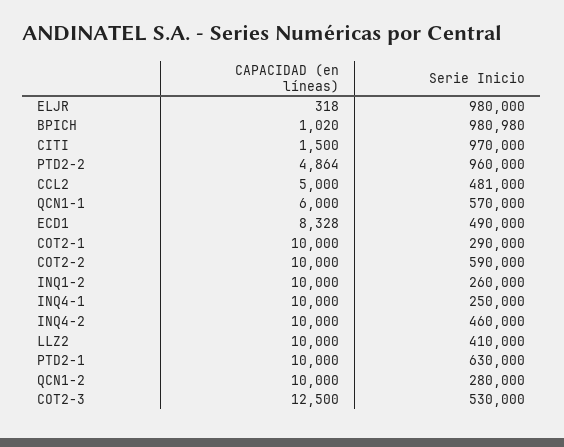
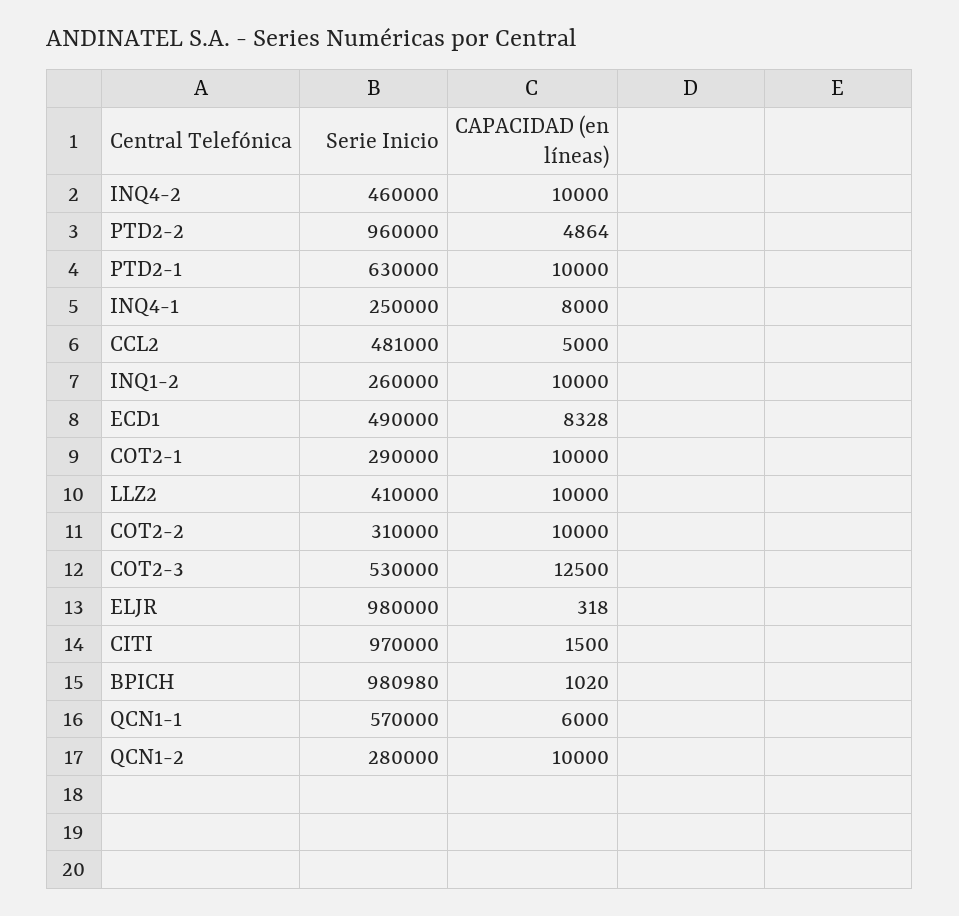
  {
    "CAPACIDAD (en líneas)": {
      "ELJR": 318,
      "BPICH": 1020,
      "CITI": 1500,
      "PTD2-2": 4864,
      "CCL2": 5000,
      "QCN1-1": 6000,
      "ECD1": 8328,
      "COT2-1": 10000,
      "COT2-2": 10000,
      "INQ1-2": 10000,
-     "INQ4-1": 10000,
+     "INQ4-1": 8000,
      "INQ4-2": 10000,
      "LLZ2": 10000,
      "PTD2-1": 10000,
      "QCN1-2": 10000,
      "COT2-3": 12500
    },
    "Serie Inicio": {
      "ELJR": 980000,
      "BPICH": 980980,
      "CITI": 970000,
      "PTD2-2": 960000,
      "CCL2": 481000,
      "QCN1-1": 570000,
      "ECD1": 490000,
      "COT2-1": 290000,
-     "COT2-2": 590000,
+     "COT2-2": 310000,
      "INQ1-2": 260000,
      "INQ4-1": 250000,
      "INQ4-2": 460000,
      "LLZ2": 410000,
      "PTD2-1": 630000,
      "QCN1-2": 280000,
      "COT2-3": 530000
    }
  }

